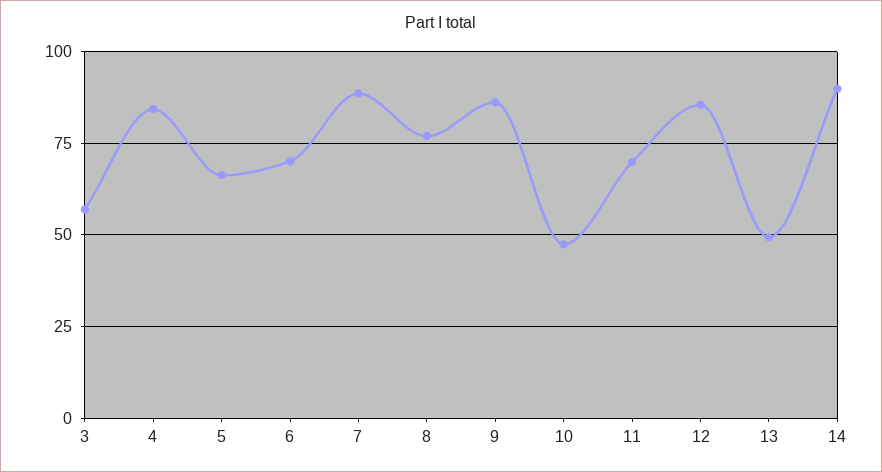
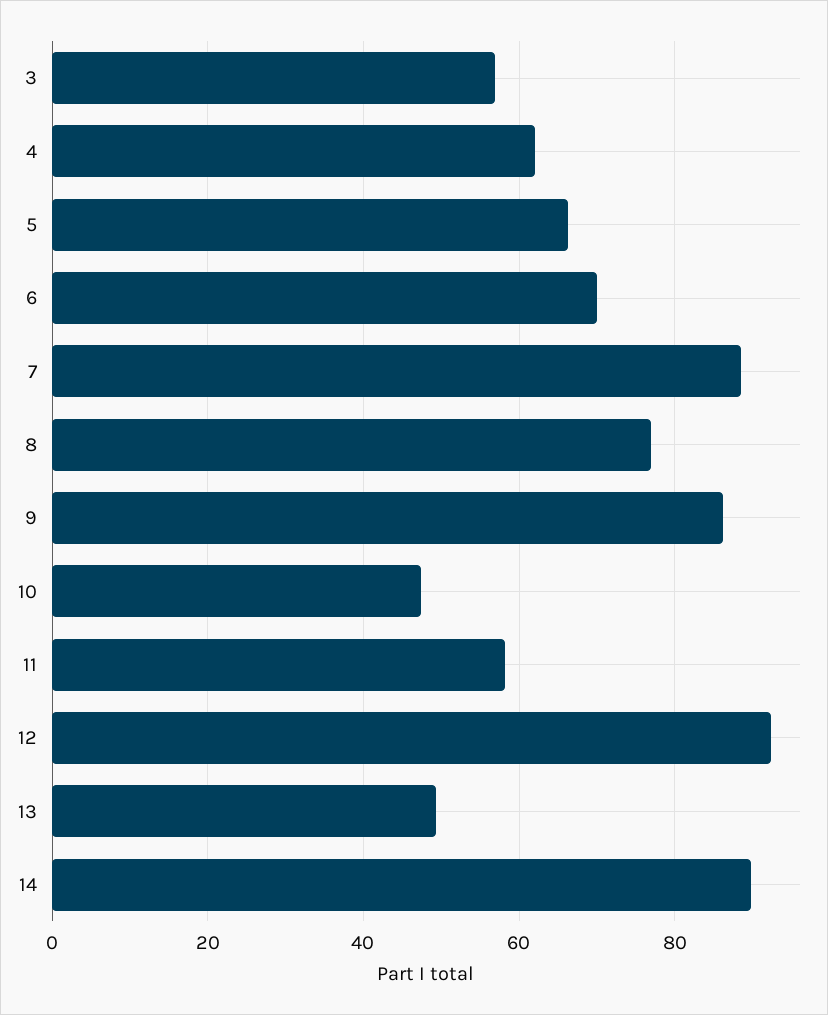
  {
    "3": 56,
-   "4": 85,
+   "4": 62,
    "5": 66,
    "6": 70,
    "7": 88,
    "8": 76,
    "9": 86,
    "10": 48,
-   "11": 70,
+   "11": 58,
-   "12": 85,
+   "12": 92,
    "13": 50,
    "14": 90
  }

